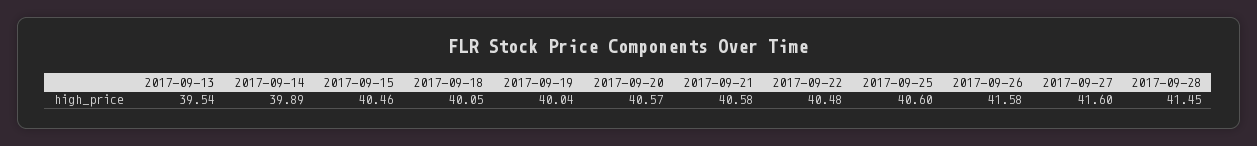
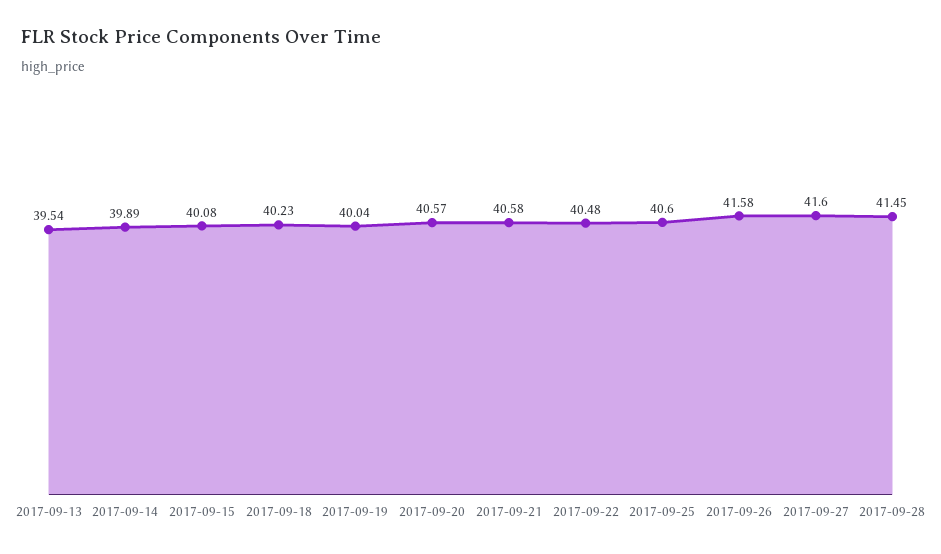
  {
    "2017-09-13": 39.54,
    "2017-09-14": 39.89,
-   "2017-09-15": 40.46,
+   "2017-09-15": 40.08,
-   "2017-09-18": 40.05,
+   "2017-09-18": 40.23,
    "2017-09-19": 40.04,
    "2017-09-20": 40.57,
    "2017-09-21": 40.58,
    "2017-09-22": 40.48,
    "2017-09-25": 40.6,
    "2017-09-26": 41.58,
    "2017-09-27": 41.6,
    "2017-09-28": 41.45
  }

